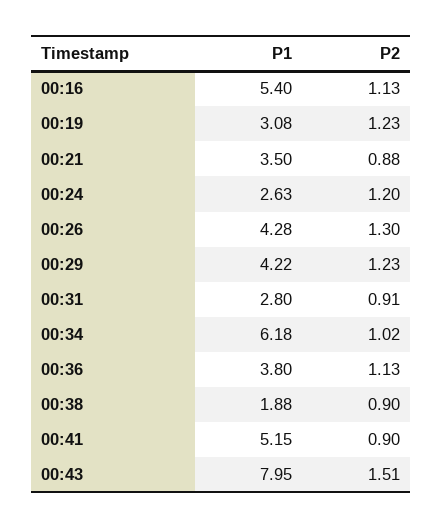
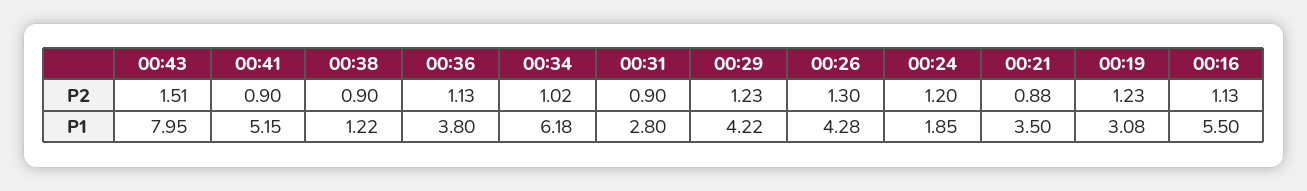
  {
    "P1": {
-     "00:16": 5.4,
+     "00:16": 5.5,
      "00:19": 3.08,
      "00:21": 3.5,
-     "00:24": 2.63,
+     "00:24": 1.85,
      "00:26": 4.28,
      "00:29": 4.22,
      "00:31": 2.8,
      "00:34": 6.18,
      "00:36": 3.8,
-     "00:38": 1.88,
+     "00:38": 1.22,
      "00:41": 5.15,
      "00:43": 7.95
    },
    "P2": {
      "00:16": 1.13,
      "00:19": 1.23,
      "00:21": 0.88,
      "00:24": 1.2,
      "00:26": 1.3,
      "00:29": 1.23,
-     "00:31": 0.91,
+     "00:31": 0.9,
      "00:34": 1.02,
      "00:36": 1.13,
      "00:38": 0.9,
      "00:41": 0.9,
      "00:43": 1.51
    }
  }

